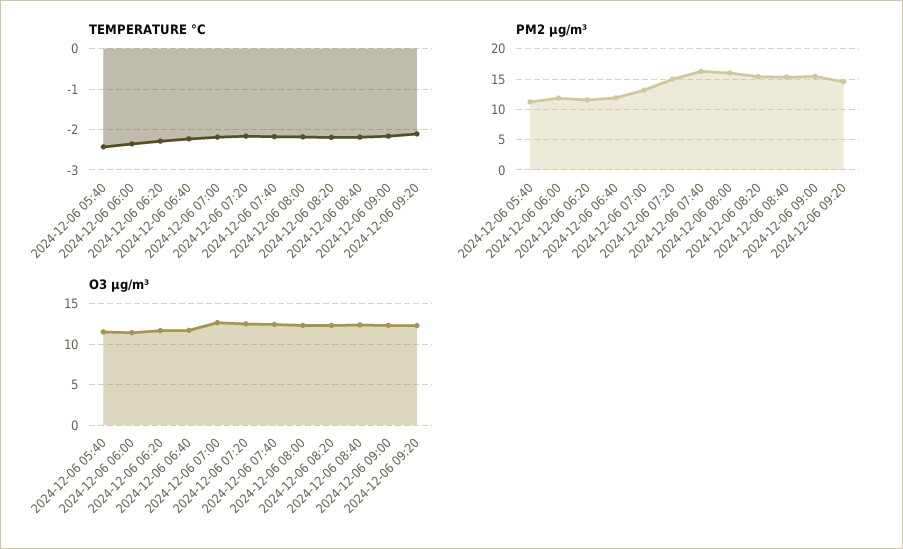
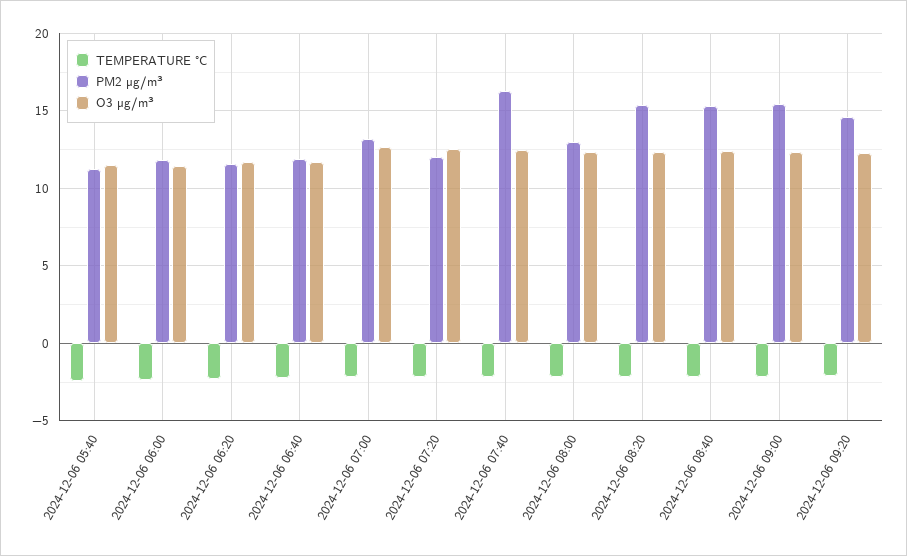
  {
    "TEMPERATURE °C": {
      "2024-12-06 05:40": -2.4,
      "2024-12-06 06:00": -2.4,
      "2024-12-06 06:20": -2.2,
      "2024-12-06 06:40": -2.2,
      "2024-12-06 07:00": -2.2,
      "2024-12-06 07:20": -2.2,
      "2024-12-06 07:40": -2.2,
      "2024-12-06 08:00": -2.2,
      "2024-12-06 08:20": -2.2,
      "2024-12-06 08:40": -2.2,
      "2024-12-06 09:00": -2.2,
      "2024-12-06 09:20": -2.2
    },
    "PM2 µg/m³": {
      "2024-12-06 05:40": 11.5,
      "2024-12-06 06:00": 12,
      "2024-12-06 06:20": 11.5,
      "2024-12-06 06:40": 12,
      "2024-12-06 07:00": 13,
-     "2024-12-06 07:20": 15,
+     "2024-12-06 07:20": 12,
      "2024-12-06 07:40": 16.5,
-     "2024-12-06 08:00": 16,
+     "2024-12-06 08:00": 13,
      "2024-12-06 08:20": 15.5,
      "2024-12-06 08:40": 15.5,
      "2024-12-06 09:00": 15.5,
      "2024-12-06 09:20": 14.5
    },
    "O3 µg/m³": {
      "2024-12-06 05:40": 11.5,
      "2024-12-06 06:00": 11.5,
      "2024-12-06 06:20": 11.5,
      "2024-12-06 06:40": 11.5,
      "2024-12-06 07:00": 12.5,
      "2024-12-06 07:20": 12.5,
      "2024-12-06 07:40": 12.5,
      "2024-12-06 08:00": 12.5,
      "2024-12-06 08:20": 12.5,
      "2024-12-06 08:40": 12.5,
      "2024-12-06 09:00": 12.5,
      "2024-12-06 09:20": 12.5
    }
  }

